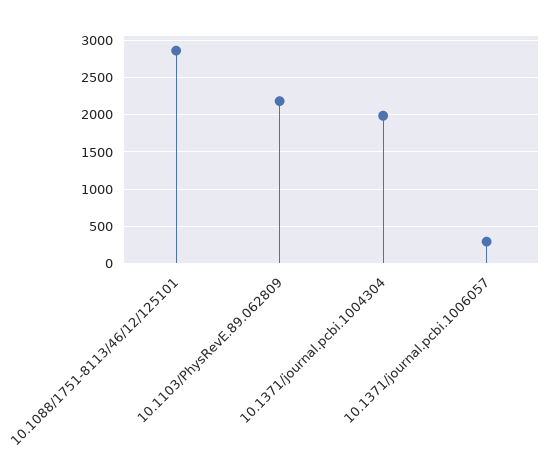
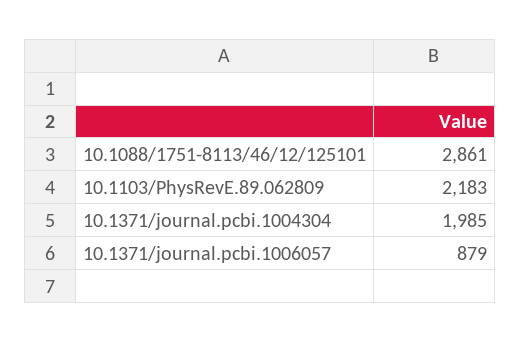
  {
    "10.1088/1751-8113/46/12/125101": 2861,
    "10.1103/PhysRevE.89.062809": 2183,
    "10.1371/journal.pcbi.1004304": 1985,
-   "10.1371/journal.pcbi.1006057": 300
+   "10.1371/journal.pcbi.1006057": 879
  }

